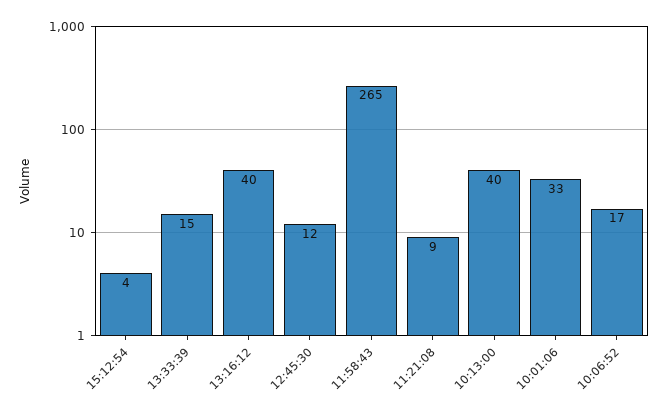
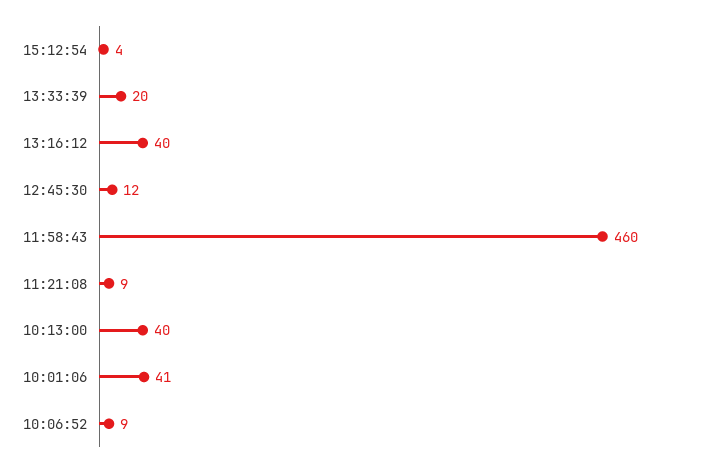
  {
    "15:12:54": 4,
-   "13:33:39": 15,
+   "13:33:39": 20,
    "13:16:12": 40,
    "12:45:30": 12,
-   "11:58:43": 265,
+   "11:58:43": 460,
    "11:21:08": 9,
    "10:13:00": 40,
-   "10:01:06": 33,
+   "10:01:06": 41,
-   "10:06:52": 17
+   "10:06:52": 9
  }

